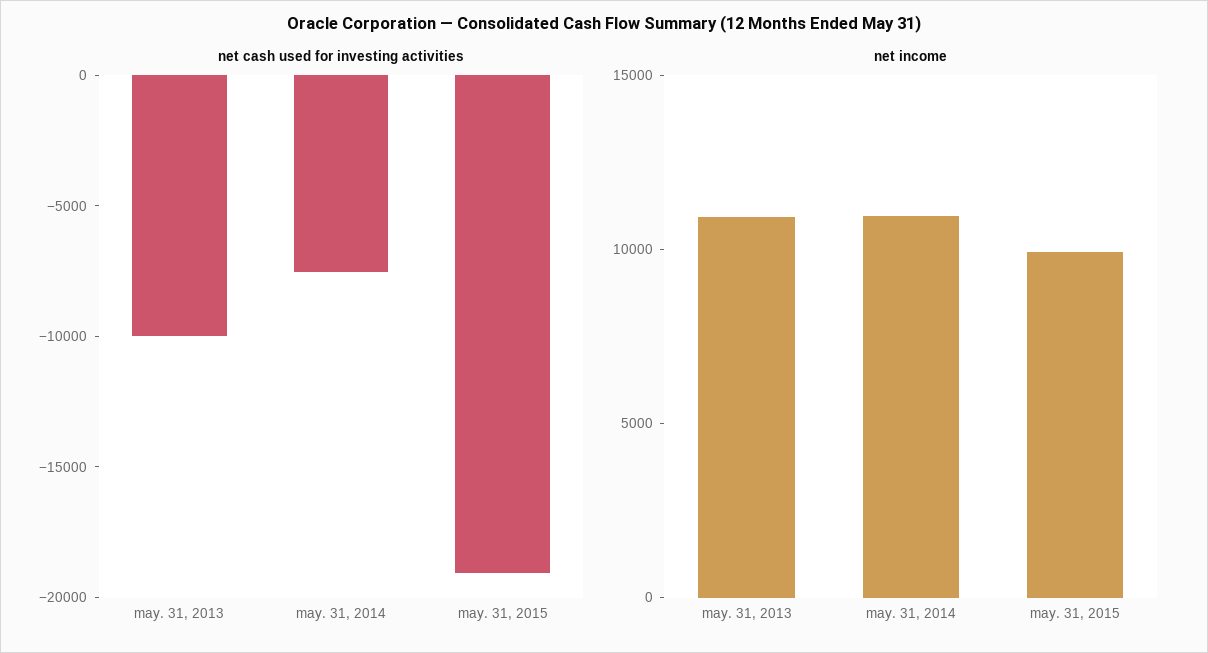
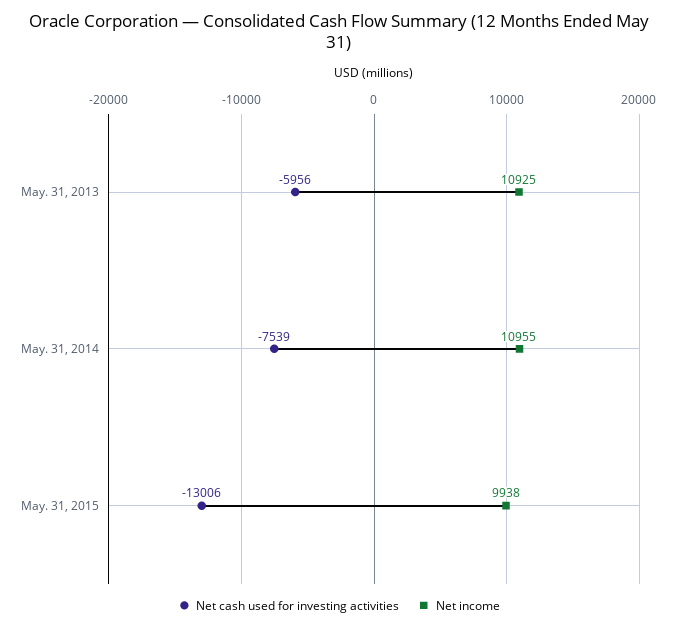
  {
    "net cash used for investing activities": {
-     "may. 31, 2013": -10000,
+     "may. 31, 2013": -5956,
      "may. 31, 2014": -7539,
-     "may. 31, 2015": -19000
+     "may. 31, 2015": -13006
    },
    "net income": {
      "may. 31, 2013": 10925,
      "may. 31, 2014": 10955,
      "may. 31, 2015": 9938
    }
  }

